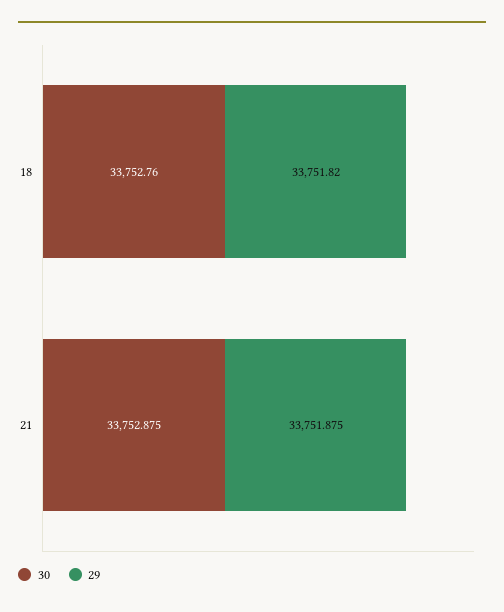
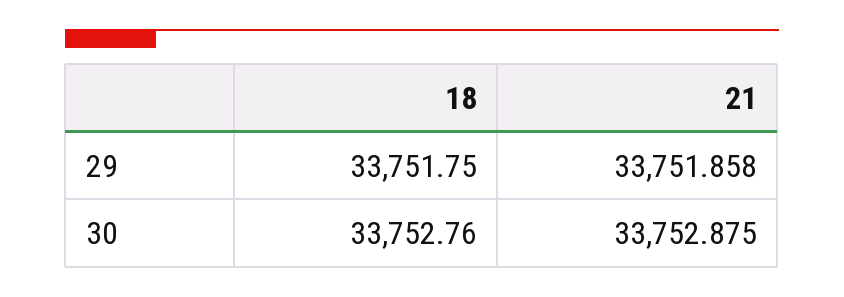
  {
    "30": {
      "18": 33752.76,
      "21": 33752.875
    },
    "29": {
-     "18": 33751.82,
+     "18": 33751.75,
-     "21": 33751.875
+     "21": 33751.858
    }
  }

